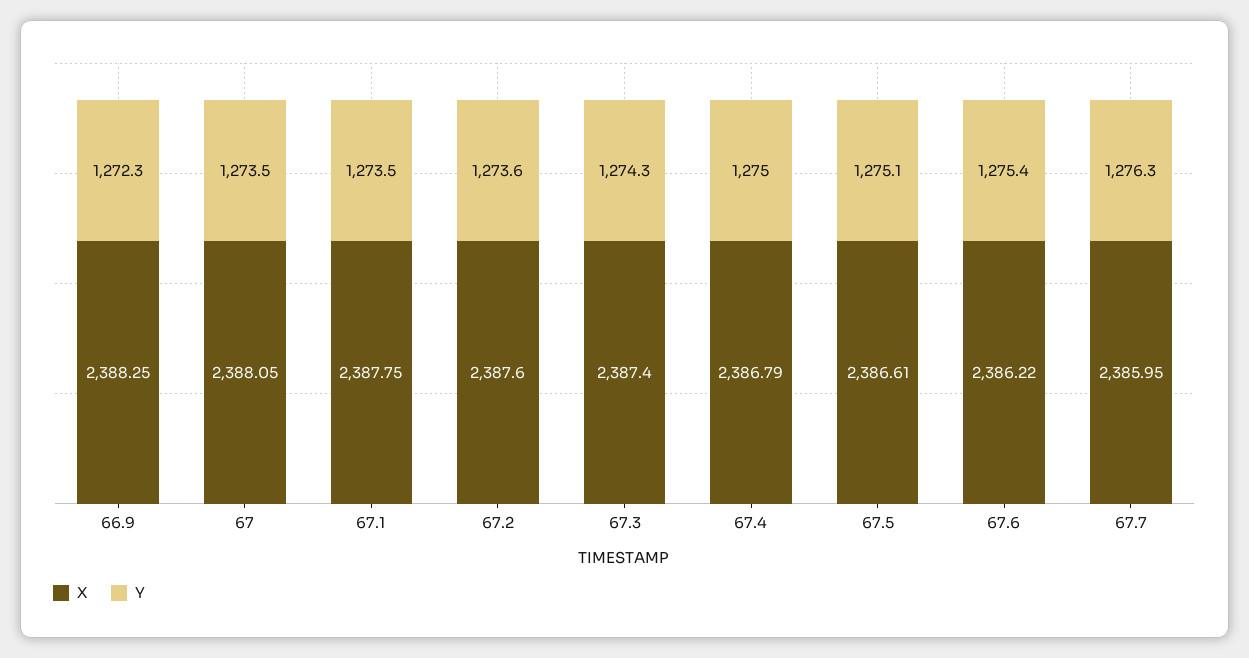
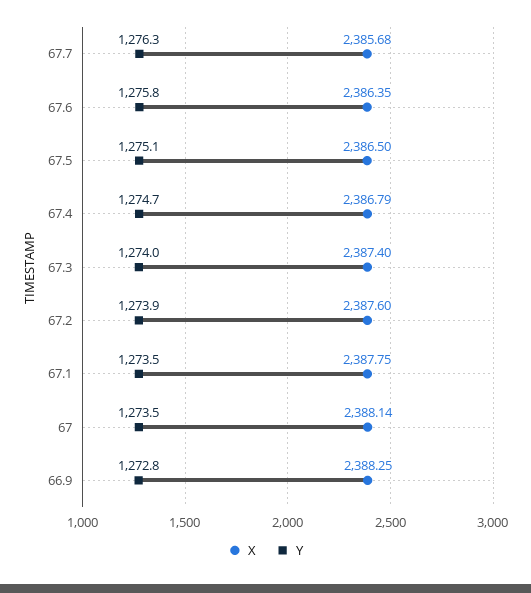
  {
    "X": {
      "66.9": 2388.25,
-     "67": 2388.05,
+     "67": 2388.14,
      "67.1": 2387.75,
      "67.2": 2387.6,
      "67.3": 2387.4,
      "67.4": 2386.79,
-     "67.5": 2386.61,
+     "67.5": 2386.5,
-     "67.6": 2386.22,
+     "67.6": 2386.35,
-     "67.7": 2385.95
+     "67.7": 2385.68
    },
    "Y": {
-     "66.9": 1272.3,
+     "66.9": 1272.8,
      "67": 1273.5,
      "67.1": 1273.5,
-     "67.2": 1273.6,
+     "67.2": 1273.9,
-     "67.3": 1274.3,
+     "67.3": 1274,
-     "67.4": 1275,
+     "67.4": 1274.7,
      "67.5": 1275.1,
-     "67.6": 1275.4,
+     "67.6": 1275.8,
      "67.7": 1276.3
    }
  }

